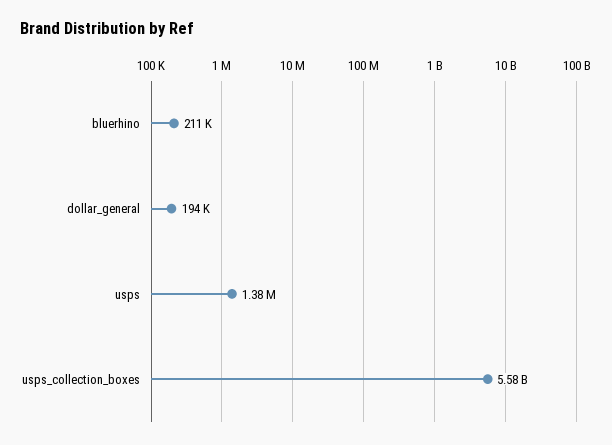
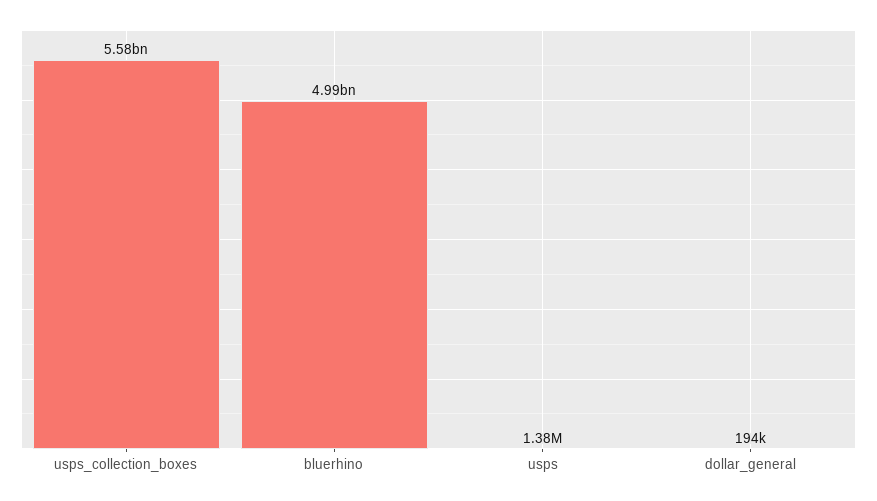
  {
-   "bluerhino": 211000,
+   "bluerhino": 4990000000,
    "dollar_general": 194000,
    "usps": 1380000,
    "usps_collection_boxes": 5580000000
  }

